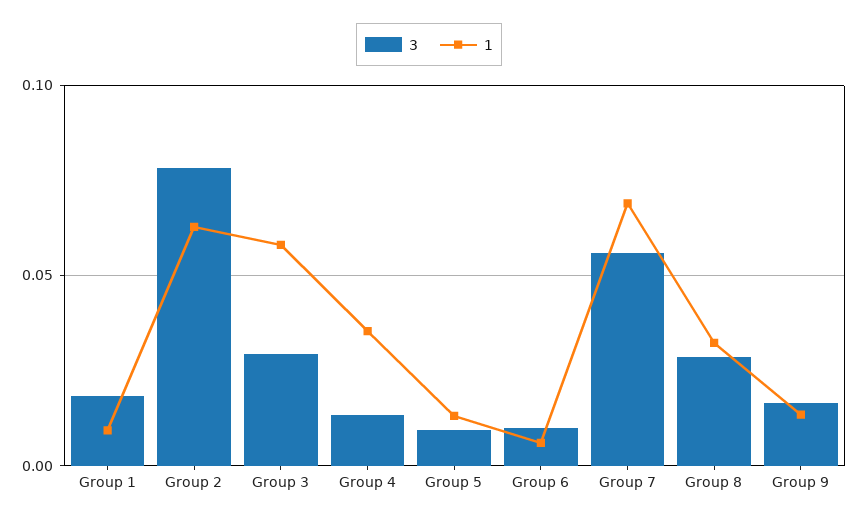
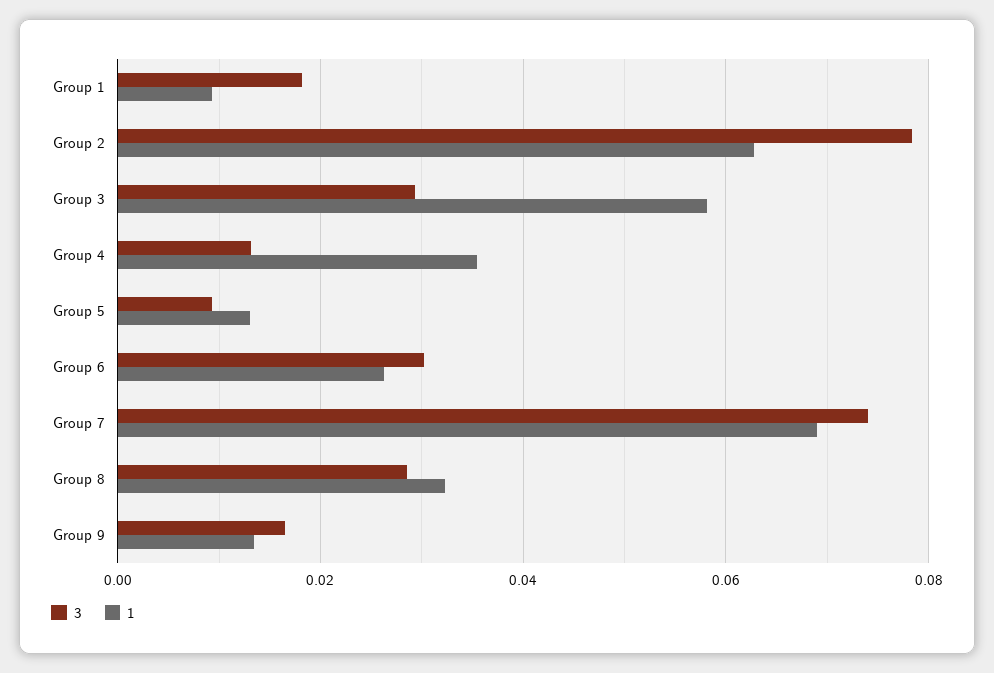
  {
    "3": {
      "Group 1": 0.018,
      "Group 2": 0.078,
      "Group 3": 0.03,
      "Group 4": 0.014,
      "Group 5": 0.01,
-     "Group 6": 0.01,
+     "Group 6": 0.03,
-     "Group 7": 0.055,
+     "Group 7": 0.074,
      "Group 8": 0.028,
      "Group 9": 0.016
    },
    "1": {
      "Group 1": 0.01,
      "Group 2": 0.062,
      "Group 3": 0.058,
      "Group 4": 0.036,
      "Group 5": 0.014,
-     "Group 6": 0.005,
+     "Group 6": 0.026,
      "Group 7": 0.07,
      "Group 8": 0.032,
      "Group 9": 0.014
    }
  }

